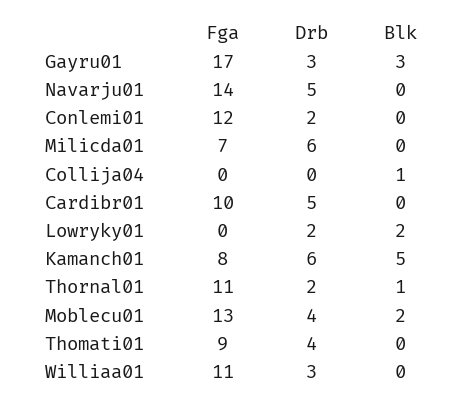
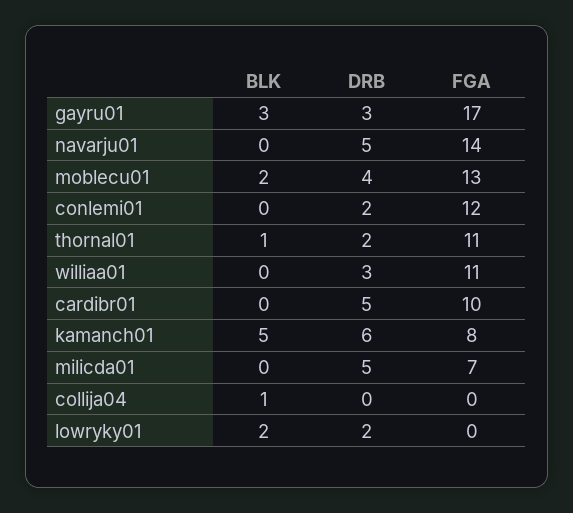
  {
    "Fga": {
      "Gayru01": 17,
      "Navarju01": 14,
      "Conlemi01": 12,
      "Milicda01": 7,
      "Collija04": 0,
      "Cardibr01": 10,
      "Lowryky01": 0,
      "Kamanch01": 8,
      "Thornal01": 11,
      "Moblecu01": 13,
-     "Thomati01": 9,
      "Williaa01": 11
    },
    "Drb": {
      "Gayru01": 3,
      "Navarju01": 5,
      "Conlemi01": 2,
-     "Milicda01": 6,
+     "Milicda01": 5,
      "Collija04": 0,
      "Cardibr01": 5,
      "Lowryky01": 2,
      "Kamanch01": 6,
      "Thornal01": 2,
      "Moblecu01": 4,
-     "Thomati01": 4,
      "Williaa01": 3
    },
    "Blk": {
      "Gayru01": 3,
      "Navarju01": 0,
      "Conlemi01": 0,
      "Milicda01": 0,
      "Collija04": 1,
      "Cardibr01": 0,
      "Lowryky01": 2,
      "Kamanch01": 5,
      "Thornal01": 1,
      "Moblecu01": 2,
-     "Thomati01": 0,
      "Williaa01": 0
    }
  }

